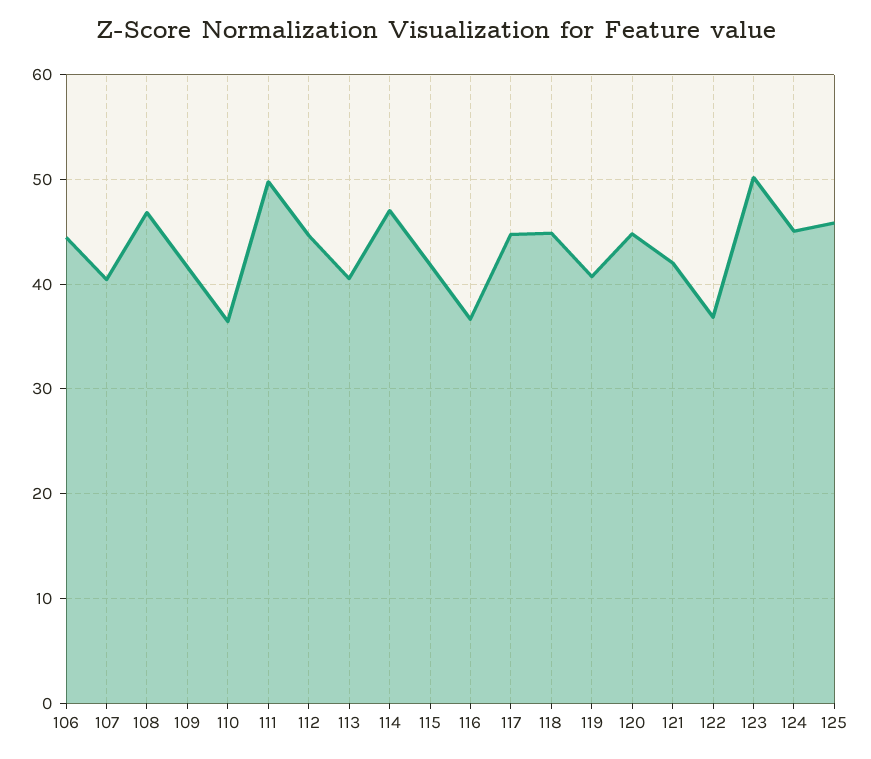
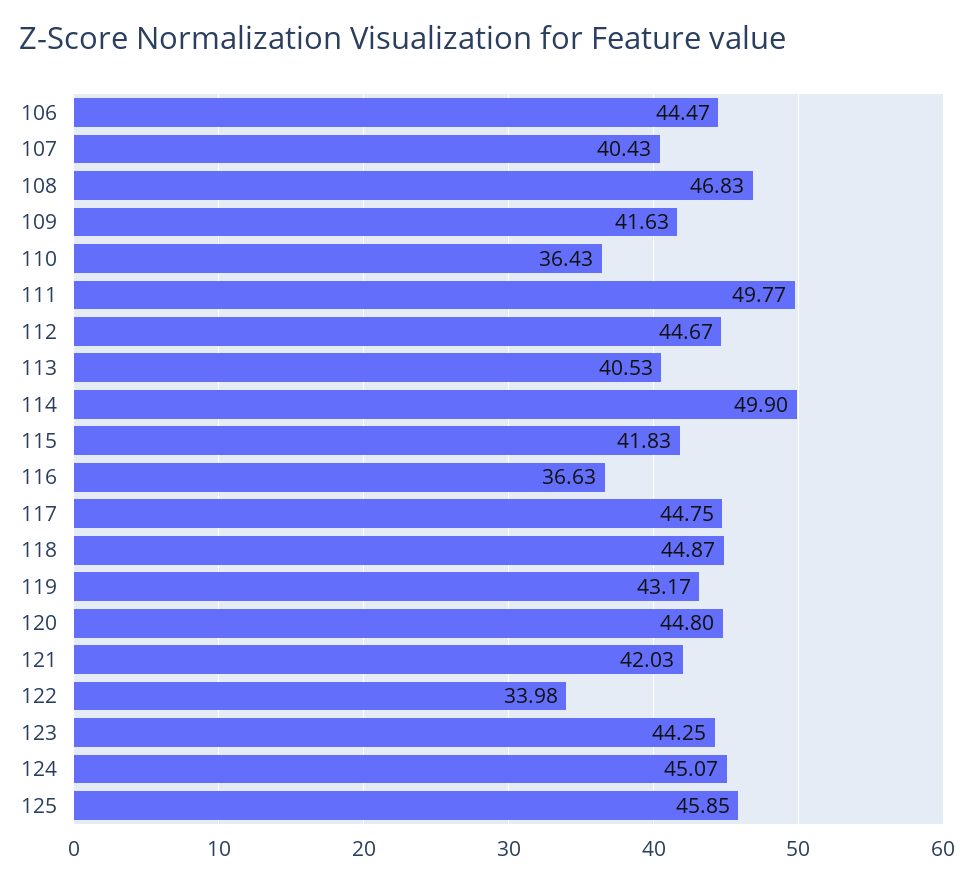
  {
    "106": 44.47,
    "107": 40.43,
    "108": 46.83,
    "109": 41.63,
    "110": 36.43,
    "111": 49.77,
    "112": 44.67,
    "113": 40.53,
-   "114": 47,
+   "114": 49.9,
    "115": 41.83,
    "116": 36.63,
    "117": 44.75,
    "118": 44.87,
-   "119": 41,
+   "119": 43.17,
    "120": 44.8,
    "121": 42.03,
-   "122": 37,
+   "122": 33.98,
-   "123": 50,
+   "123": 44.25,
    "124": 45.07,
    "125": 45.85
  }

